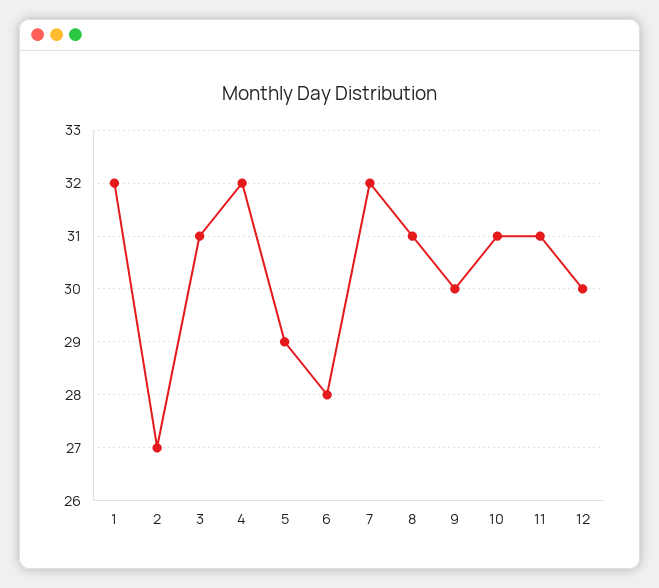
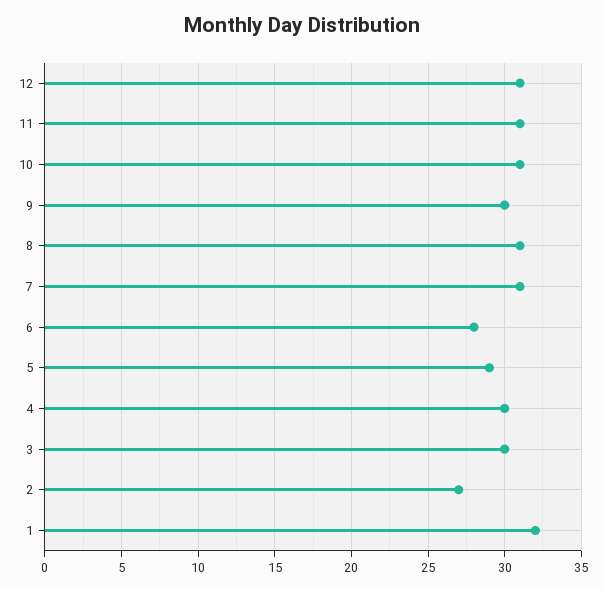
  {
    "1": 32,
    "2": 27,
-   "3": 31,
+   "3": 30,
-   "4": 32,
+   "4": 30,
    "5": 29,
    "6": 28,
-   "7": 32,
+   "7": 31,
    "8": 31,
    "9": 30,
    "10": 31,
    "11": 31,
-   "12": 30
+   "12": 31
  }

